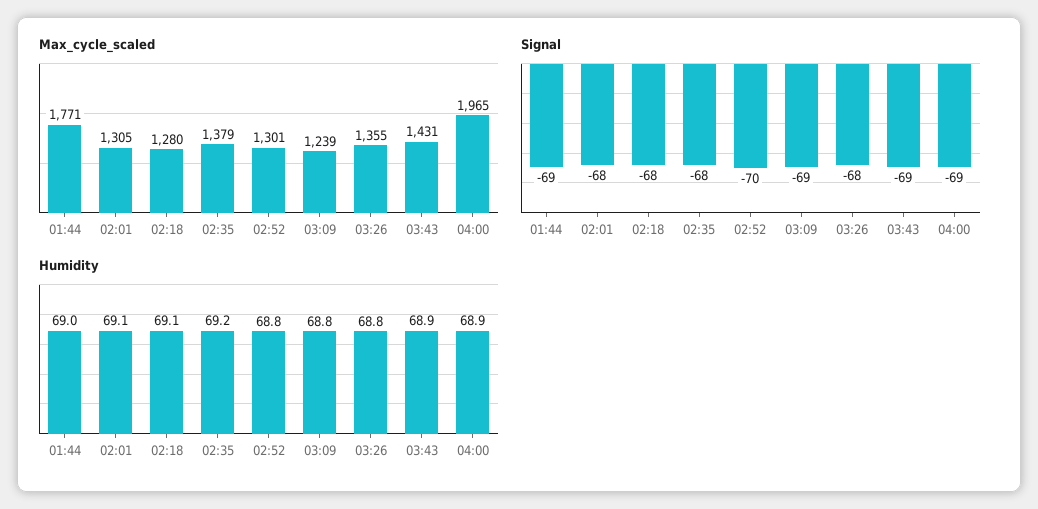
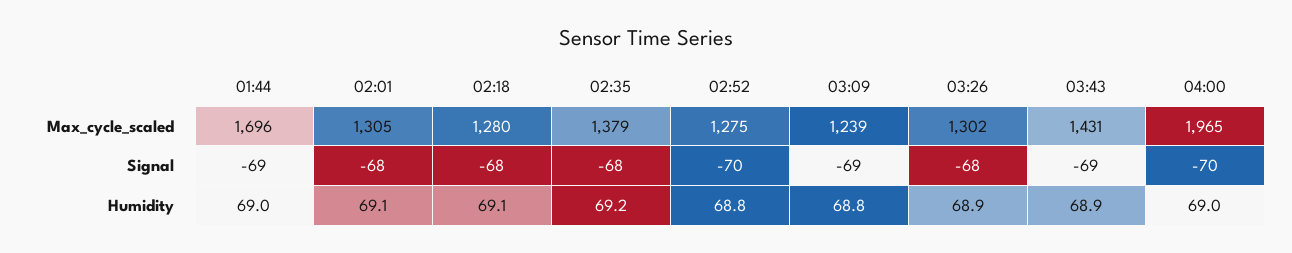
  {
    "Max_cycle_scaled": {
-     "01:44": 1771,
+     "01:44": 1696,
      "02:01": 1305,
      "02:18": 1280,
      "02:35": 1379,
-     "02:52": 1301,
+     "02:52": 1275,
      "03:09": 1239,
-     "03:26": 1355,
+     "03:26": 1302,
      "03:43": 1431,
      "04:00": 1965
    },
    "Signal": {
      "01:44": -69,
      "02:01": -68,
      "02:18": -68,
      "02:35": -68,
      "02:52": -70,
      "03:09": -69,
      "03:26": -68,
      "03:43": -69,
-     "04:00": -69
+     "04:00": -70
    },
    "Humidity": {
      "01:44": 69,
      "02:01": 69.1,
      "02:18": 69.1,
      "02:35": 69.2,
      "02:52": 68.8,
      "03:09": 68.8,
-     "03:26": 68.8,
+     "03:26": 68.9,
      "03:43": 68.9,
-     "04:00": 68.9
+     "04:00": 69
    }
  }

